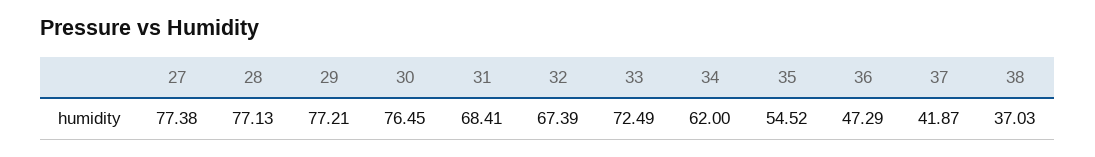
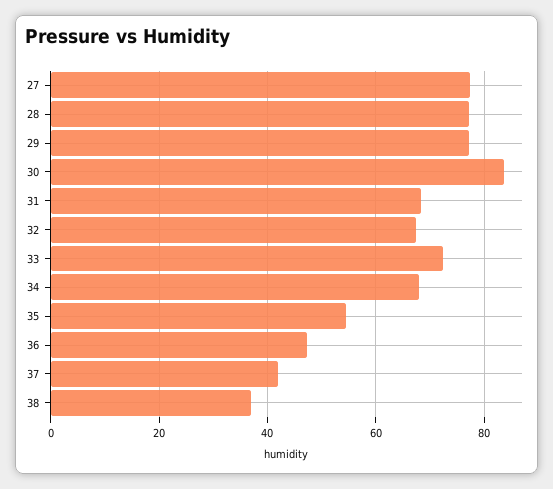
  {
    "27": 77.38,
    "28": 77.13,
    "29": 77.21,
-   "30": 76.45,
+   "30": 84,
    "31": 68.41,
    "32": 67.39,
    "33": 72.49,
-   "34": 62,
+   "34": 68,
    "35": 54.52,
    "36": 47.29,
    "37": 41.87,
    "38": 37.03
  }

